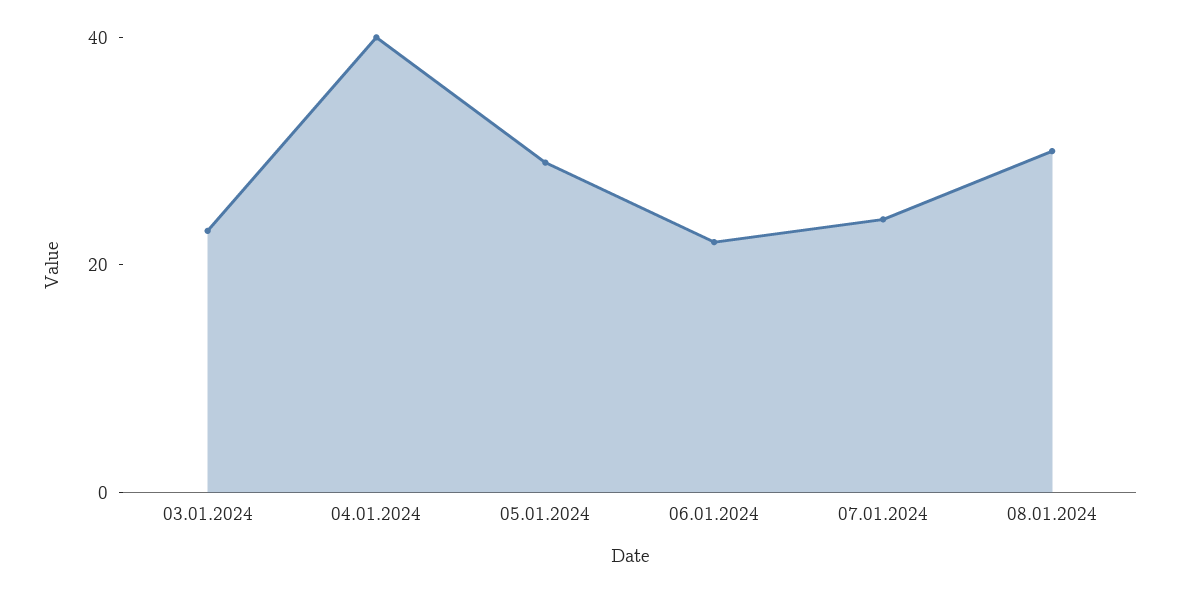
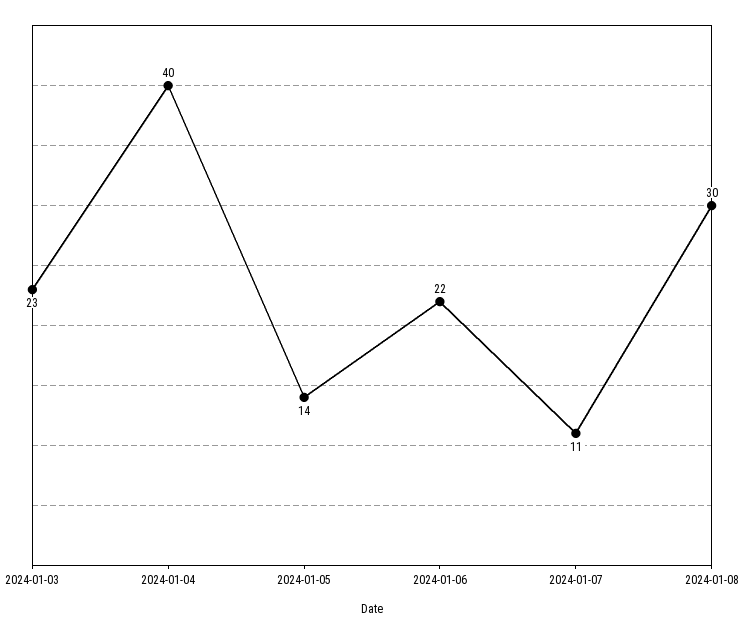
  {
    "03.01.2024": 23,
    "04.01.2024": 40,
-   "05.01.2024": 30,
+   "05.01.2024": 14,
    "06.01.2024": 22,
-   "07.01.2024": 25,
+   "07.01.2024": 11,
    "08.01.2024": 30
  }

